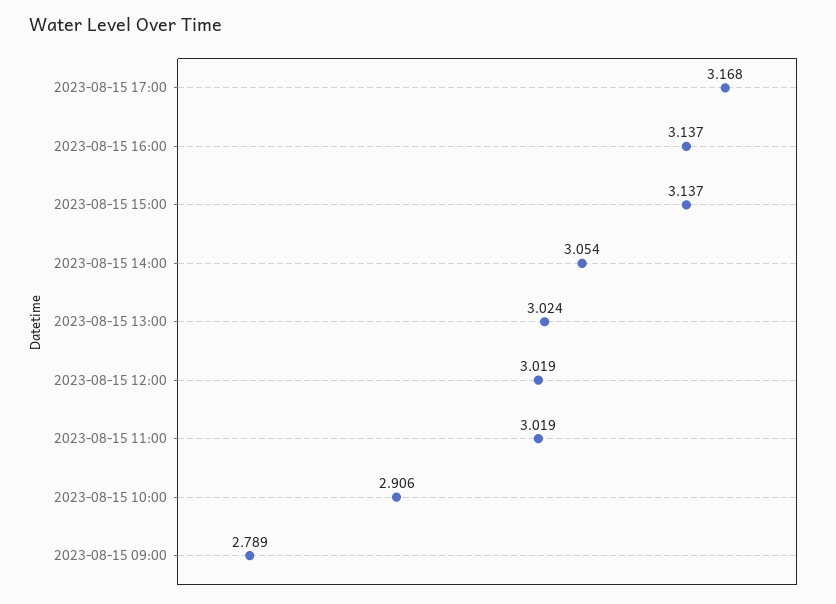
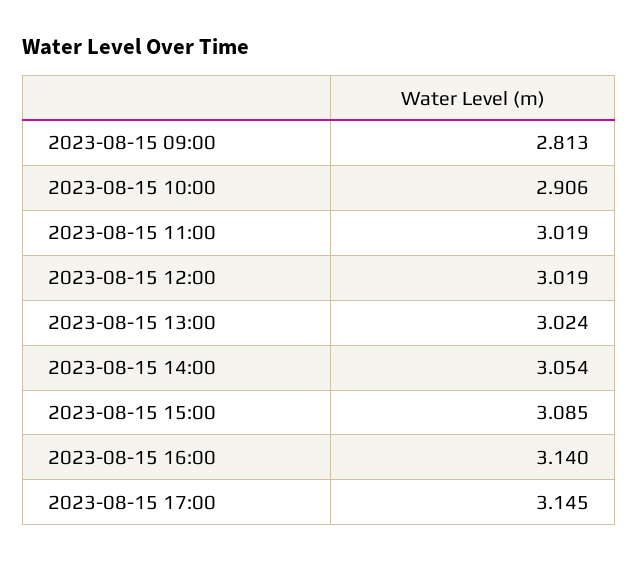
  {
-   "2023-08-15 17:00": 3.168,
+   "2023-08-15 17:00": 3.145,
-   "2023-08-15 16:00": 3.137,
+   "2023-08-15 16:00": 3.14,
-   "2023-08-15 15:00": 3.137,
+   "2023-08-15 15:00": 3.085,
    "2023-08-15 14:00": 3.054,
    "2023-08-15 13:00": 3.024,
    "2023-08-15 12:00": 3.019,
    "2023-08-15 11:00": 3.019,
    "2023-08-15 10:00": 2.906,
-   "2023-08-15 09:00": 2.789
+   "2023-08-15 09:00": 2.813
  }

